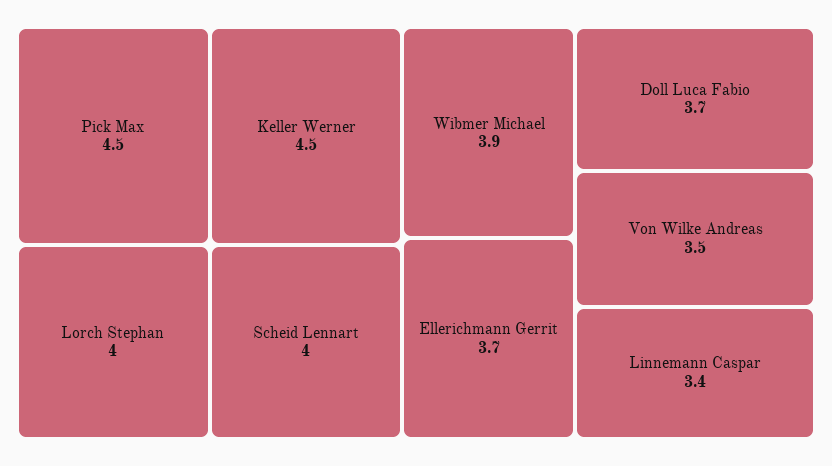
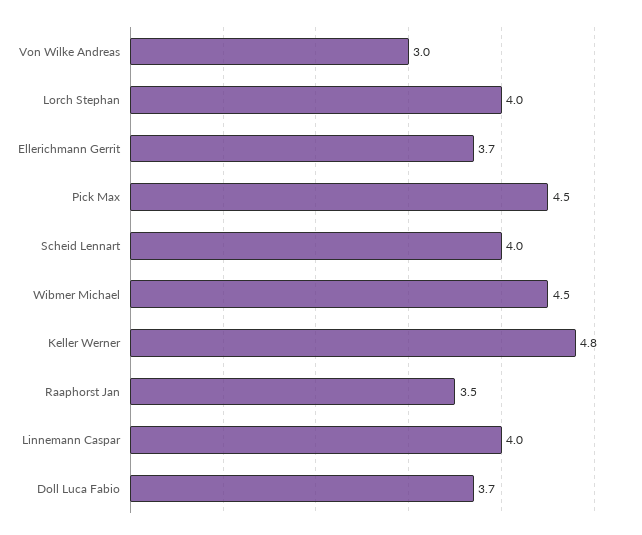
  {
    "Pick Max": 4.5,
-   "Keller Werner": 4.5,
+   "Keller Werner": 4.8,
    "Lorch Stephan": 4,
    "Scheid Lennart": 4,
-   "Wibmer Michael": 3.9,
+   "Wibmer Michael": 4.5,
    "Ellerichmann Gerrit": 3.7,
    "Doll Luca Fabio": 3.7,
-   "Von Wilke Andreas": 3.5,
+   "Von Wilke Andreas": 3,
-   "Linnemann Caspar": 3.4
+   "Linnemann Caspar": 4,
+   "Raaphorst Jan": 3.5
  }

